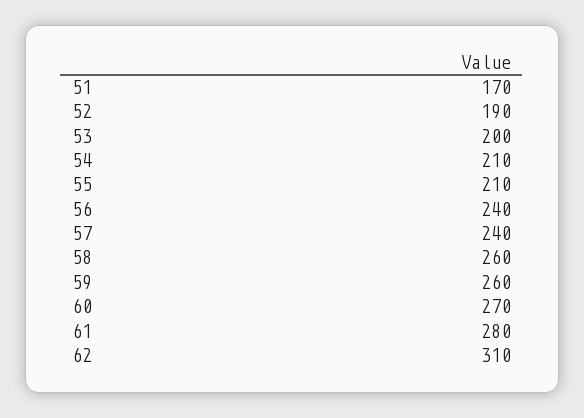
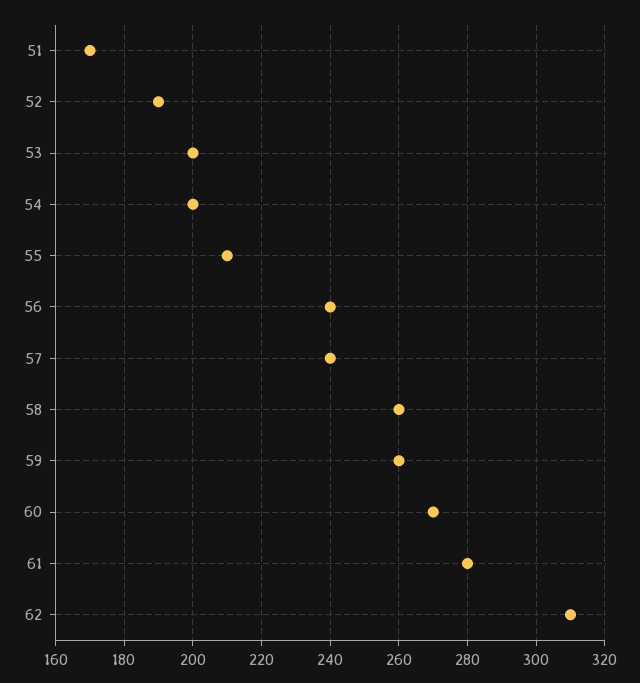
  {
    "51": 170,
    "52": 190,
    "53": 200,
-   "54": 210,
+   "54": 200,
    "55": 210,
    "56": 240,
    "57": 240,
    "58": 260,
    "59": 260,
    "60": 270,
    "61": 280,
    "62": 310
  }

